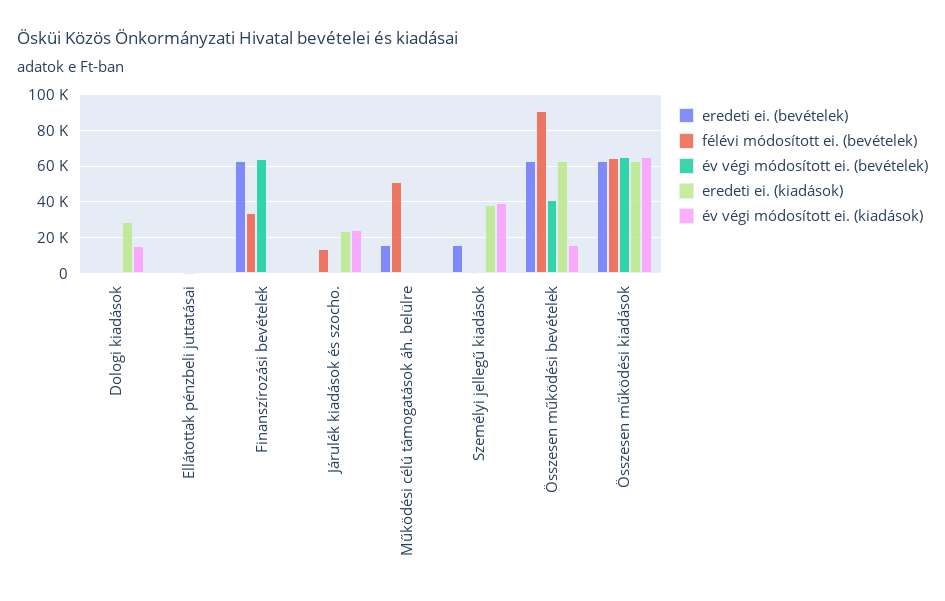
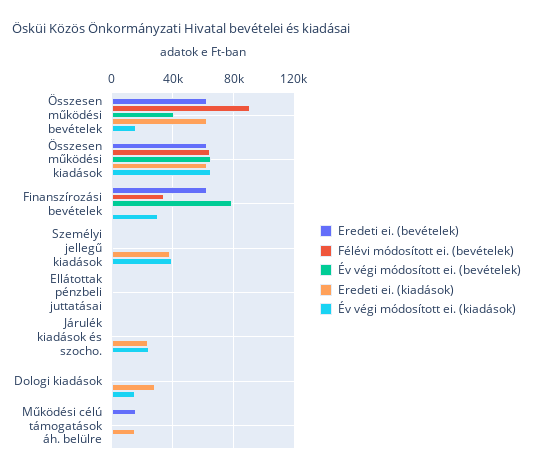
  {
    "eredeti ei. (bevételek)": {
      "Dologi kiadások": 0,
      "Ellátottak pénzbeli juttatásai": 0,
      "Finanszírozási bevételek": 65000,
      "Járulék kiadások és szocho.": 0,
      "Működési célú támogatások áh. belülre": 15000,
-     "Személyi jellegű kiadások": 15000,
+     "Személyi jellegű kiadások": 0,
      "Összesen működési bevételek": 65000,
      "Összesen működési kiadások": 65000
    },
    "félévi módosított ei. (bevételek)": {
      "Dologi kiadások": 0,
      "Ellátottak pénzbeli juttatásai": 0,
      "Finanszírozási bevételek": 35000,
-     "Járulék kiadások és szocho.": 15000,
+     "Járulék kiadások és szocho.": 0,
-     "Működési célú támogatások áh. belülre": 50000,
+     "Működési célú támogatások áh. belülre": 0,
      "Személyi jellegű kiadások": 0,
      "Összesen működési bevételek": 90000,
      "Összesen működési kiadások": 65000
    },
    "év végi módosított ei. (bevételek)": {
      "Dologi kiadások": 0,
      "Ellátottak pénzbeli juttatásai": 0,
-     "Finanszírozási bevételek": 65000,
+     "Finanszírozási bevételek": 80000,
      "Járulék kiadások és szocho.": 0,
      "Működési célú támogatások áh. belülre": 0,
      "Személyi jellegű kiadások": 0,
      "Összesen működési bevételek": 40000,
      "Összesen működési kiadások": 65000
    },
    "eredeti ei. (kiadások)": {
      "Dologi kiadások": 30000,
      "Ellátottak pénzbeli juttatásai": 0,
      "Finanszírozási bevételek": 0,
      "Járulék kiadások és szocho.": 25000,
-     "Működési célú támogatások áh. belülre": 0,
+     "Működési célú támogatások áh. belülre": 15000,
      "Személyi jellegű kiadások": 40000,
      "Összesen működési bevételek": 65000,
      "Összesen működési kiadások": 65000
    },
    "év végi módosított ei. (kiadások)": {
      "Dologi kiadások": 15000,
      "Ellátottak pénzbeli juttatásai": 0,
-     "Finanszírozási bevételek": 0,
+     "Finanszírozási bevételek": 30000,
      "Járulék kiadások és szocho.": 25000,
      "Működési célú támogatások áh. belülre": 0,
      "Személyi jellegű kiadások": 40000,
      "Összesen működési bevételek": 15000,
      "Összesen működési kiadások": 65000
    }
  }

